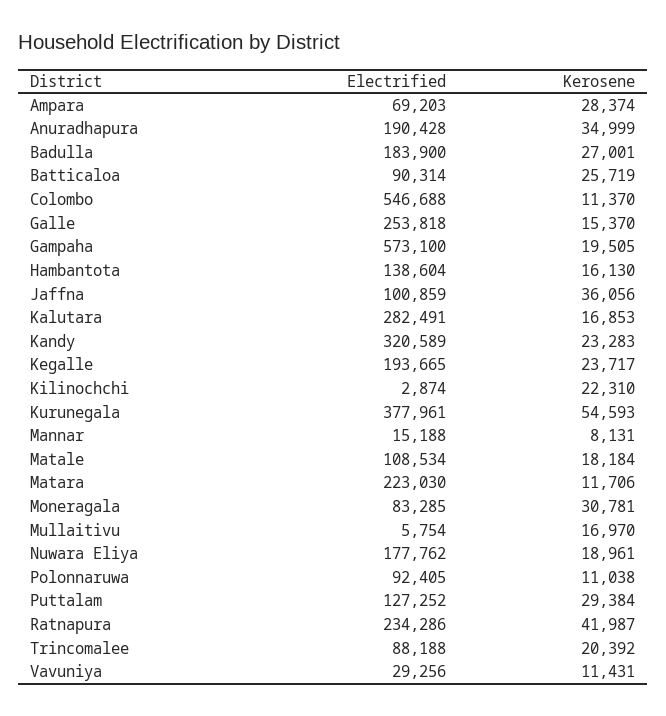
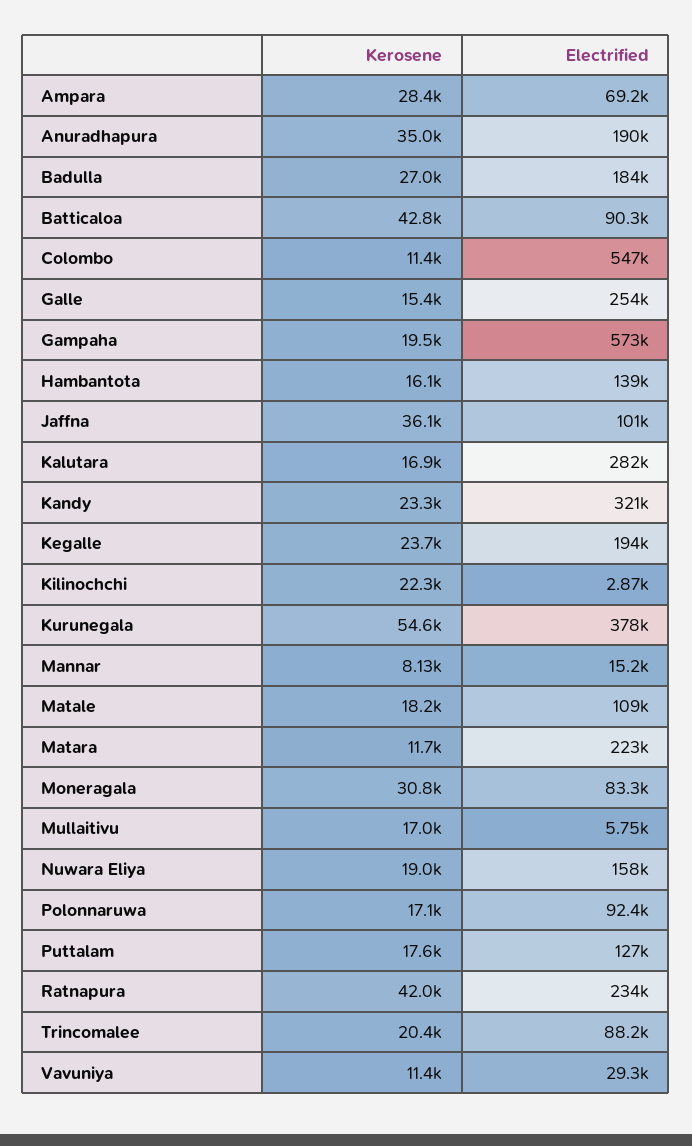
  {
    "Electrified": {
      "Ampara": 69203,
      "Anuradhapura": 190428,
      "Badulla": 183900,
      "Batticaloa": 90314,
      "Colombo": 546688,
      "Galle": 253818,
      "Gampaha": 573100,
      "Hambantota": 138604,
      "Jaffna": 100859,
      "Kalutara": 282491,
      "Kandy": 320589,
      "Kegalle": 193665,
      "Kilinochchi": 2874,
      "Kurunegala": 377961,
      "Mannar": 15188,
      "Matale": 108534,
      "Matara": 223030,
      "Moneragala": 83285,
      "Mullaitivu": 5754,
-     "Nuwara Eliya": 177762,
+     "Nuwara Eliya": 158000,
      "Polonnaruwa": 92405,
      "Puttalam": 127252,
      "Ratnapura": 234286,
      "Trincomalee": 88188,
      "Vavuniya": 29256
    },
    "Kerosene": {
      "Ampara": 28374,
      "Anuradhapura": 34999,
      "Badulla": 27001,
-     "Batticaloa": 25719,
+     "Batticaloa": 42800,
      "Colombo": 11370,
      "Galle": 15370,
      "Gampaha": 19505,
      "Hambantota": 16130,
      "Jaffna": 36056,
      "Kalutara": 16853,
      "Kandy": 23283,
      "Kegalle": 23717,
      "Kilinochchi": 22310,
      "Kurunegala": 54593,
      "Mannar": 8131,
      "Matale": 18184,
      "Matara": 11706,
      "Moneragala": 30781,
      "Mullaitivu": 16970,
      "Nuwara Eliya": 18961,
-     "Polonnaruwa": 11038,
+     "Polonnaruwa": 17100,
-     "Puttalam": 29384,
+     "Puttalam": 17600,
      "Ratnapura": 41987,
      "Trincomalee": 20392,
      "Vavuniya": 11431
    }
  }

